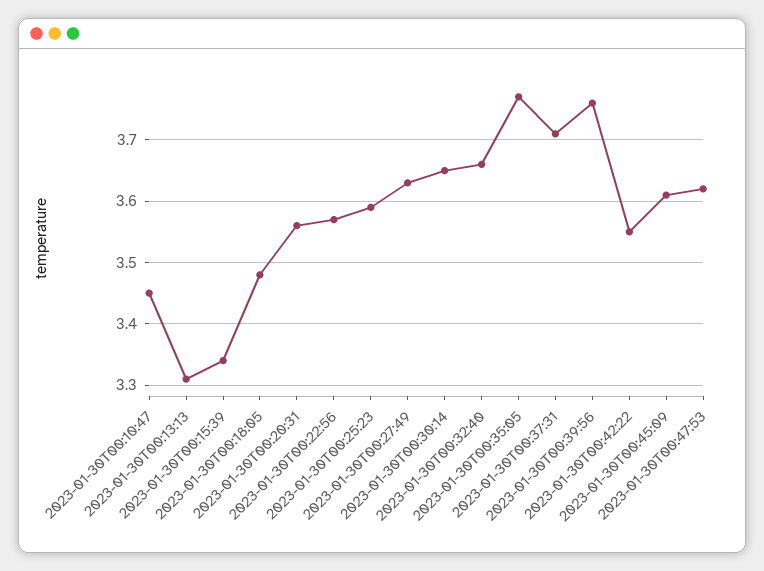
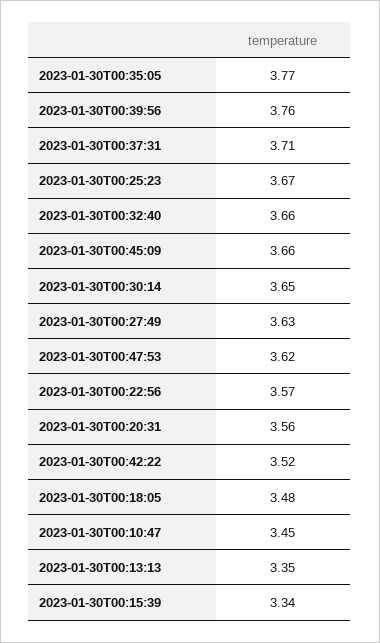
  {
    "2023-01-30T00:10:47": 3.45,
-   "2023-01-30T00:13:13": 3.31,
+   "2023-01-30T00:13:13": 3.35,
    "2023-01-30T00:15:39": 3.34,
    "2023-01-30T00:18:05": 3.48,
    "2023-01-30T00:20:31": 3.56,
    "2023-01-30T00:22:56": 3.57,
-   "2023-01-30T00:25:23": 3.59,
+   "2023-01-30T00:25:23": 3.67,
    "2023-01-30T00:27:49": 3.63,
    "2023-01-30T00:30:14": 3.65,
    "2023-01-30T00:32:40": 3.66,
    "2023-01-30T00:35:05": 3.77,
    "2023-01-30T00:37:31": 3.71,
    "2023-01-30T00:39:56": 3.76,
-   "2023-01-30T00:42:22": 3.55,
+   "2023-01-30T00:42:22": 3.52,
-   "2023-01-30T00:45:09": 3.61,
+   "2023-01-30T00:45:09": 3.66,
    "2023-01-30T00:47:53": 3.62
  }

